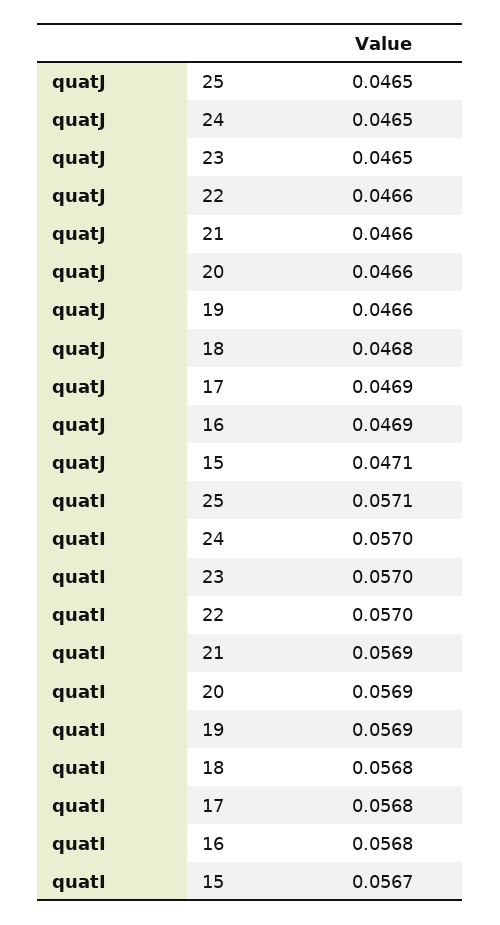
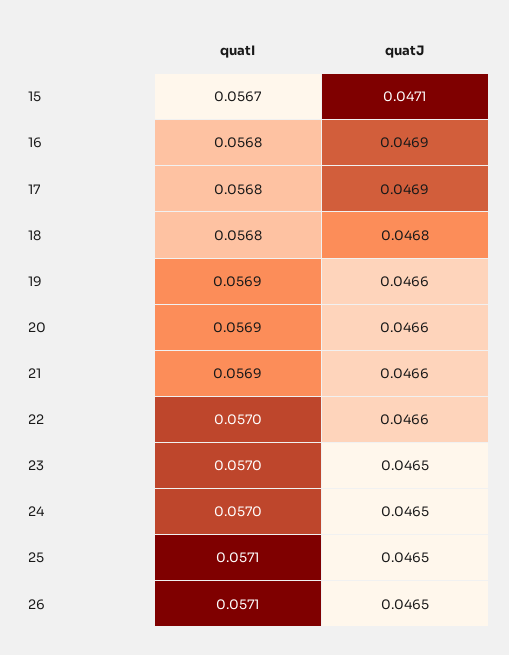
  {
    "quatJ": {
      "25": 0.0465,
      "24": 0.0465,
      "23": 0.0465,
      "22": 0.0466,
      "21": 0.0466,
      "20": 0.0466,
      "19": 0.0466,
      "18": 0.0468,
      "17": 0.0469,
      "16": 0.0469,
-     "15": 0.0471
+     "15": 0.0471,
+     "26": 0.0465
    },
    "quatI": {
      "25": 0.0571,
      "24": 0.057,
      "23": 0.057,
      "22": 0.057,
      "21": 0.0569,
      "20": 0.0569,
      "19": 0.0569,
      "18": 0.0568,
      "17": 0.0568,
      "16": 0.0568,
-     "15": 0.0567
+     "15": 0.0567,
+     "26": 0.0571
    }
  }

